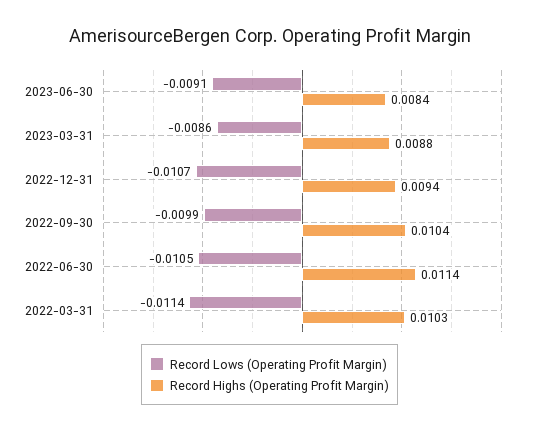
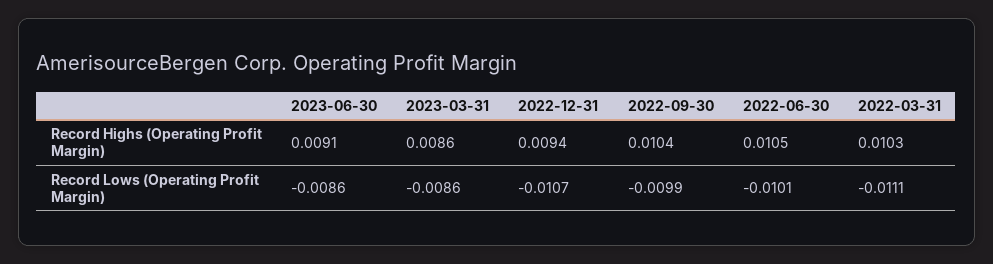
  {
    "Record Lows (Operating Profit Margin)": {
-     "2023-06-30": -0.0091,
+     "2023-06-30": -0.0086,
      "2023-03-31": -0.0086,
      "2022-12-31": -0.0107,
      "2022-09-30": -0.0099,
-     "2022-06-30": -0.0105,
+     "2022-06-30": -0.0101,
-     "2022-03-31": -0.0114
+     "2022-03-31": -0.0111
    },
    "Record Highs (Operating Profit Margin)": {
-     "2023-06-30": 0.0084,
+     "2023-06-30": 0.0091,
-     "2023-03-31": 0.0088,
+     "2023-03-31": 0.0086,
      "2022-12-31": 0.0094,
      "2022-09-30": 0.0104,
-     "2022-06-30": 0.0114,
+     "2022-06-30": 0.0105,
      "2022-03-31": 0.0103
    }
  }

